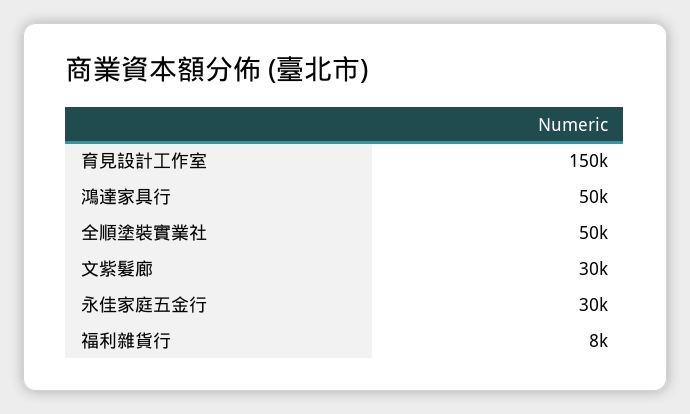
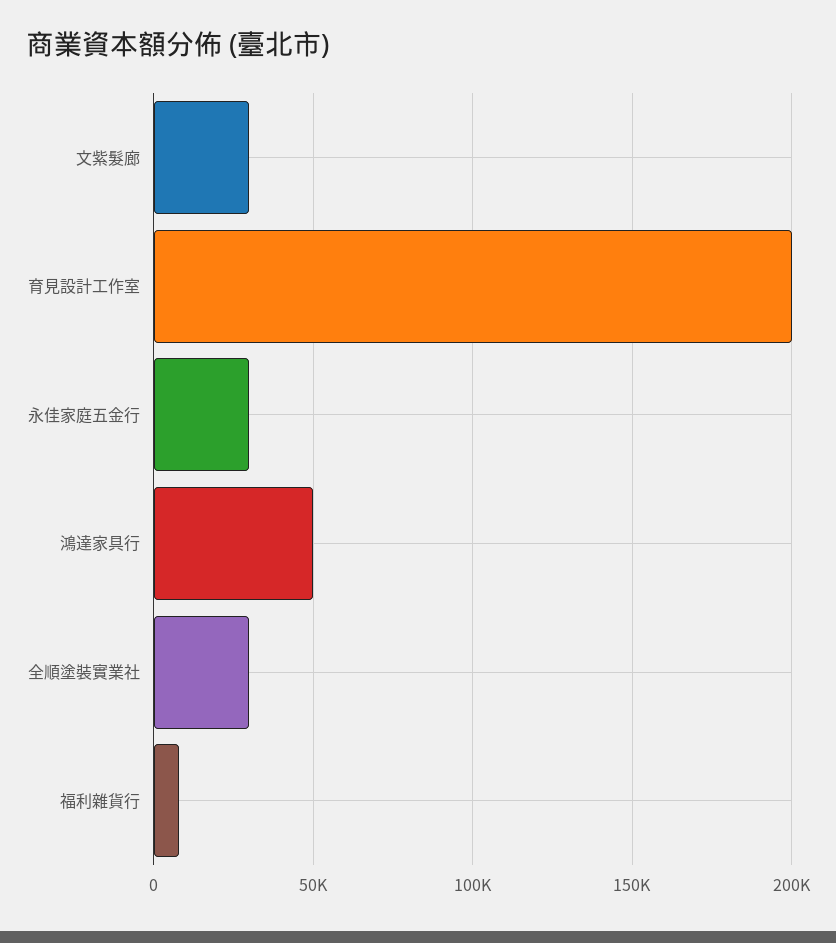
  {
-   "育見設計工作室": 150000,
+   "育見設計工作室": 200000,
    "鴻達家具行": 50000,
-   "全順塗裝實業社": 50000,
+   "全順塗裝實業社": 30000,
    "文紫髮廊": 30000,
    "永佳家庭五金行": 30000,
    "福利雜貨行": 8000
  }

